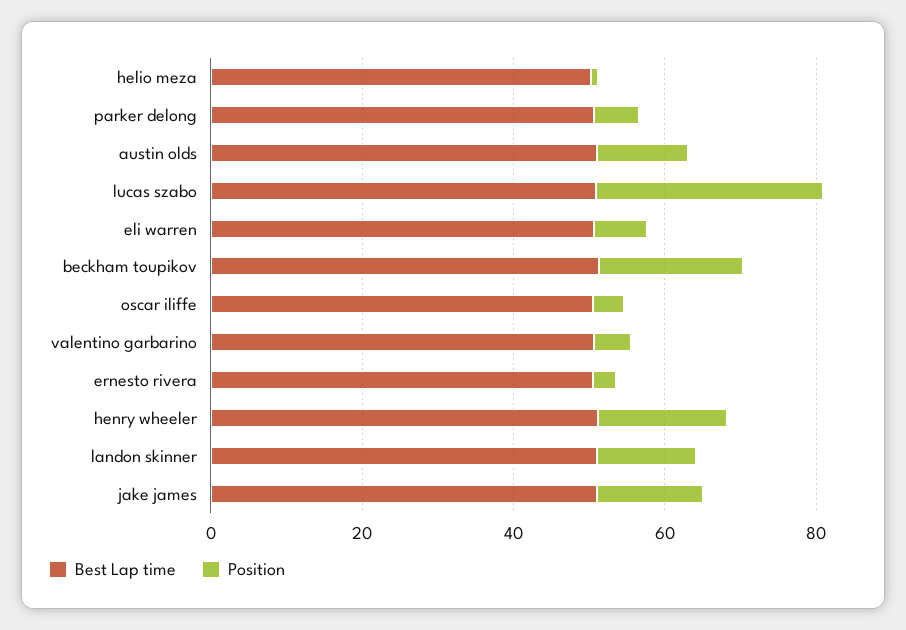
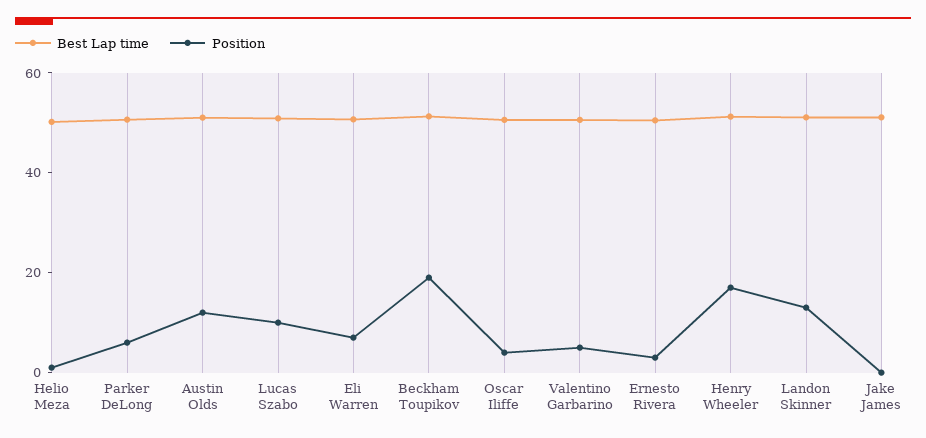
  {
    "Best Lap time": {
      "helio meza": 50,
      "parker delong": 50,
      "austin olds": 50,
      "lucas szabo": 50,
      "eli warren": 50,
      "beckham toupikov": 50,
      "oscar iliffe": 50,
      "valentino garbarino": 50,
      "ernesto rivera": 50,
      "henry wheeler": 50,
      "landon skinner": 50,
      "jake james": 50
    },
    "Position": {
      "helio meza": 0,
      "parker delong": 5,
      "austin olds": 10,
-     "lucas szabo": 30,
+     "lucas szabo": 10,
      "eli warren": 5,
      "beckham toupikov": 20,
      "oscar iliffe": 5,
      "valentino garbarino": 5,
      "ernesto rivera": 5,
      "henry wheeler": 15,
      "landon skinner": 15,
-     "jake james": 15
+     "jake james": 0
    }
  }

